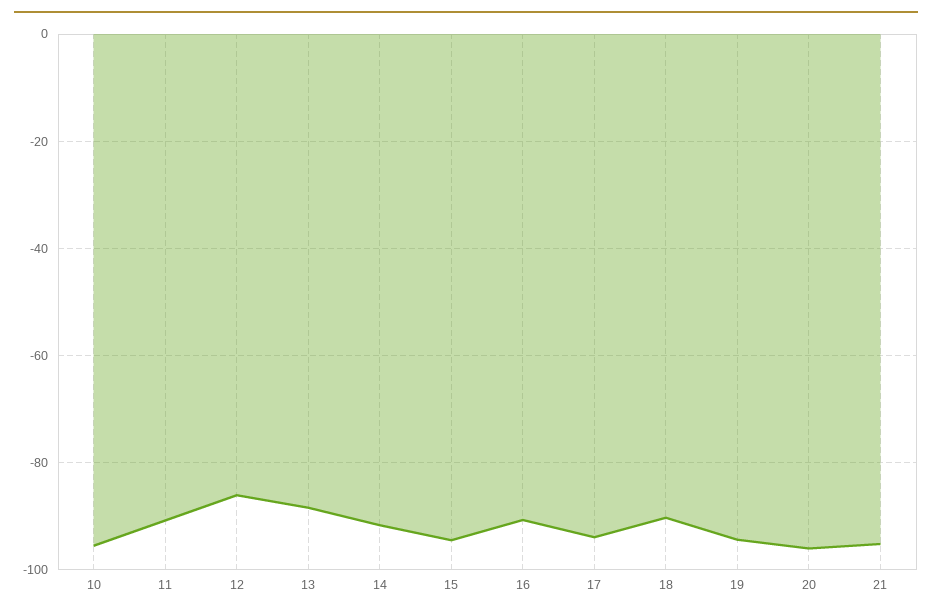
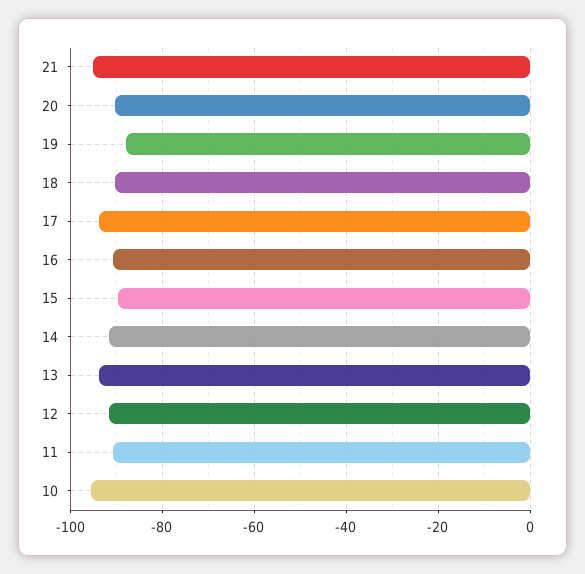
  {
    "10": -96,
    "11": -90,
-   "12": -86,
+   "12": -92,
-   "13": -88,
+   "13": -94,
    "14": -92,
-   "15": -94,
+   "15": -90,
    "16": -90,
    "17": -94,
    "18": -90,
-   "19": -94,
+   "19": -88,
-   "20": -96,
+   "20": -90,
    "21": -96
  }

